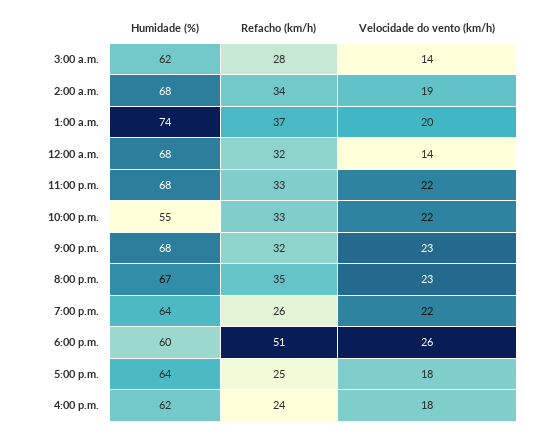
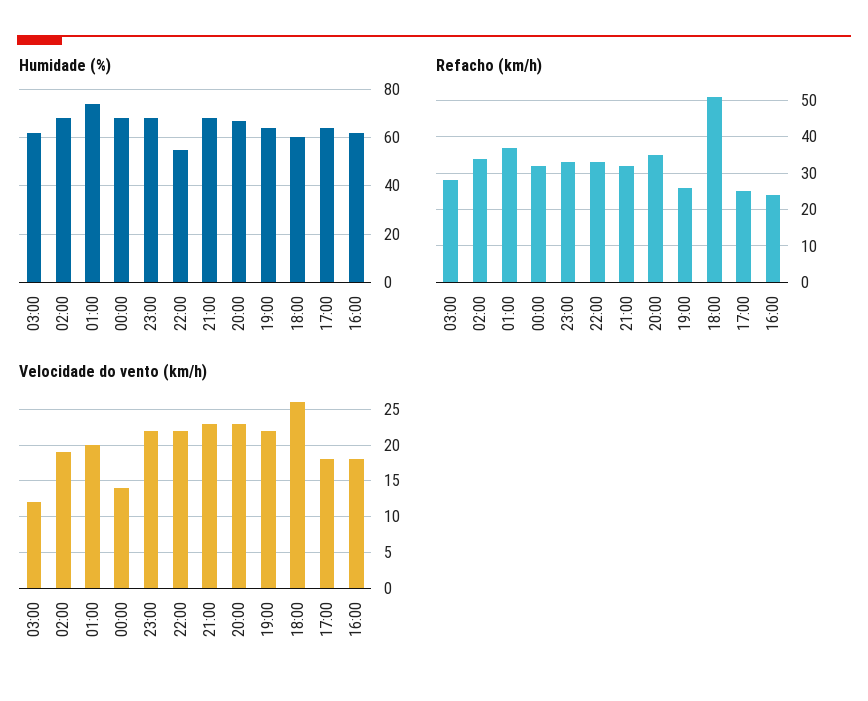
  {
    "Humidade (%)": {
      "3:00 a.m.": 62,
      "2:00 a.m.": 68,
      "1:00 a.m.": 74,
      "12:00 a.m.": 68,
      "11:00 p.m.": 68,
      "10:00 p.m.": 55,
      "9:00 p.m.": 68,
      "8:00 p.m.": 67,
      "7:00 p.m.": 64,
      "6:00 p.m.": 60,
      "5:00 p.m.": 64,
      "4:00 p.m.": 62
    },
    "Refacho (km/h)": {
      "3:00 a.m.": 28,
      "2:00 a.m.": 34,
      "1:00 a.m.": 37,
      "12:00 a.m.": 32,
      "11:00 p.m.": 33,
      "10:00 p.m.": 33,
      "9:00 p.m.": 32,
      "8:00 p.m.": 35,
      "7:00 p.m.": 26,
      "6:00 p.m.": 51,
      "5:00 p.m.": 25,
      "4:00 p.m.": 24
    },
    "Velocidade do vento (km/h)": {
-     "3:00 a.m.": 14,
+     "3:00 a.m.": 12,
      "2:00 a.m.": 19,
      "1:00 a.m.": 20,
      "12:00 a.m.": 14,
      "11:00 p.m.": 22,
      "10:00 p.m.": 22,
      "9:00 p.m.": 23,
      "8:00 p.m.": 23,
      "7:00 p.m.": 22,
      "6:00 p.m.": 26,
      "5:00 p.m.": 18,
      "4:00 p.m.": 18
    }
  }

